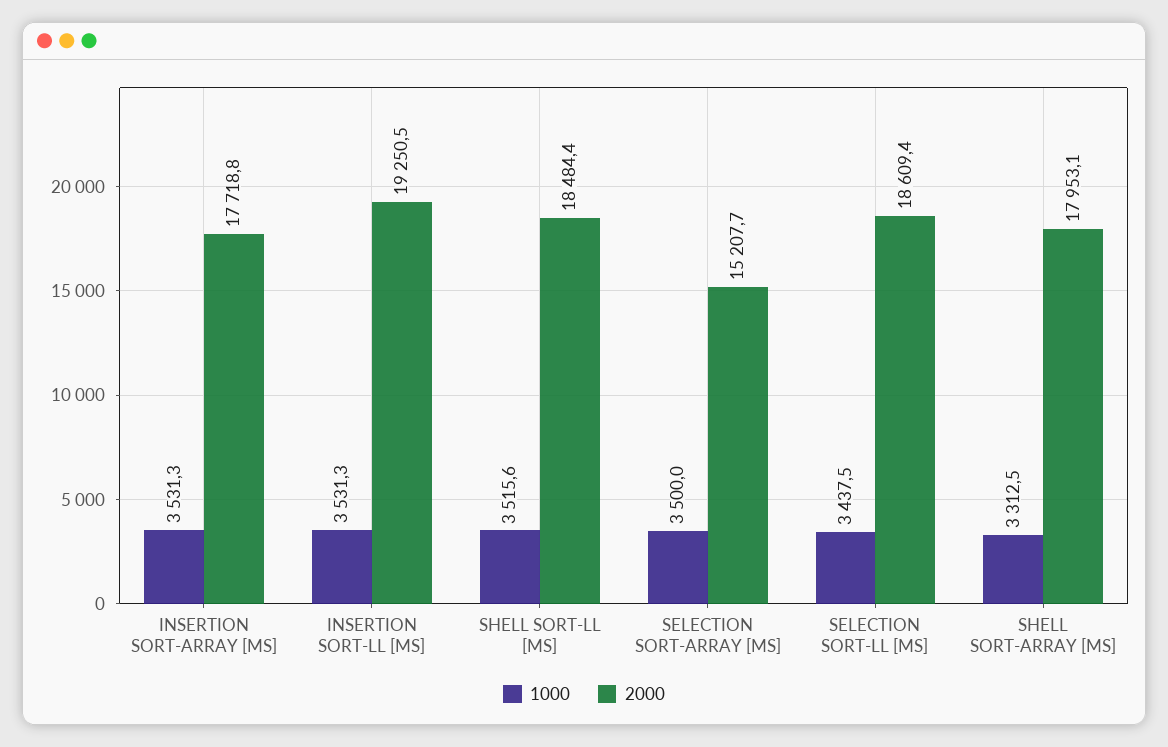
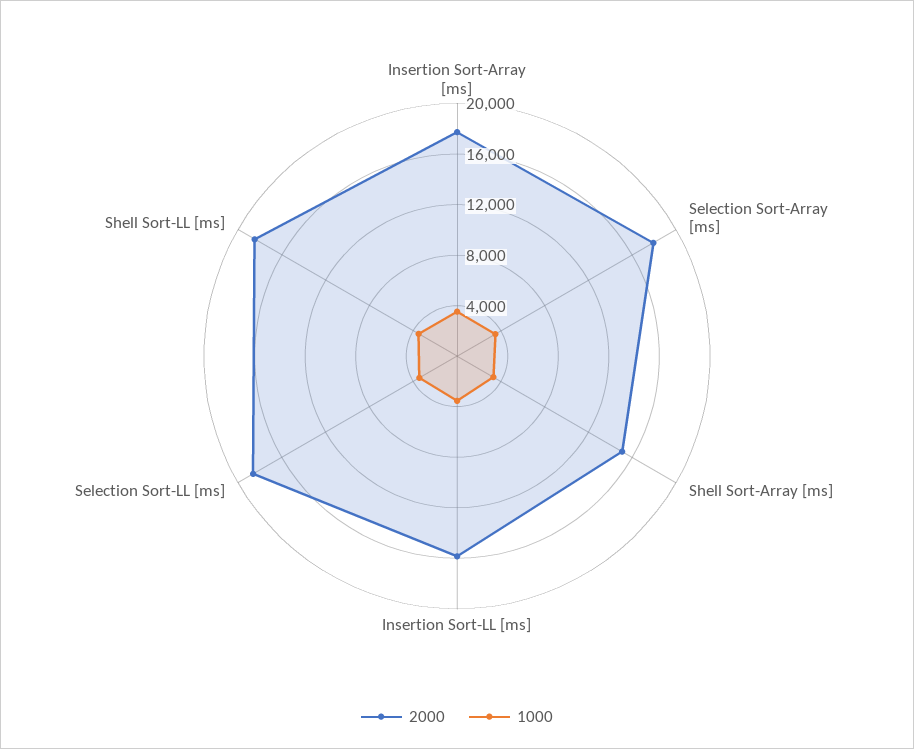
  {
    "1000": {
      "INSERTION SORT-ARRAY [MS]": 3531.3,
      "INSERTION SORT-LL [MS]": 3531.3,
      "SHELL SORT-LL [MS]": 3515.6,
      "SELECTION SORT-ARRAY [MS]": 3500,
      "SELECTION SORT-LL [MS]": 3437.5,
      "SHELL SORT-ARRAY [MS]": 3312.5
    },
    "2000": {
      "INSERTION SORT-ARRAY [MS]": 17718.8,
-     "INSERTION SORT-LL [MS]": 19250.5,
+     "INSERTION SORT-LL [MS]": 16000,
      "SHELL SORT-LL [MS]": 18484.4,
-     "SELECTION SORT-ARRAY [MS]": 15207.7,
+     "SELECTION SORT-ARRAY [MS]": 18000,
      "SELECTION SORT-LL [MS]": 18609.4,
-     "SHELL SORT-ARRAY [MS]": 17953.1
+     "SHELL SORT-ARRAY [MS]": 15000
    }
  }

